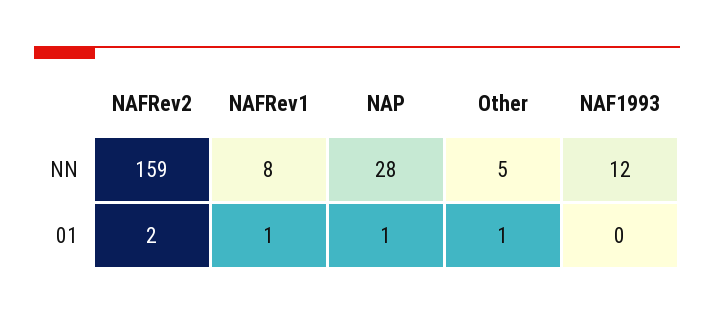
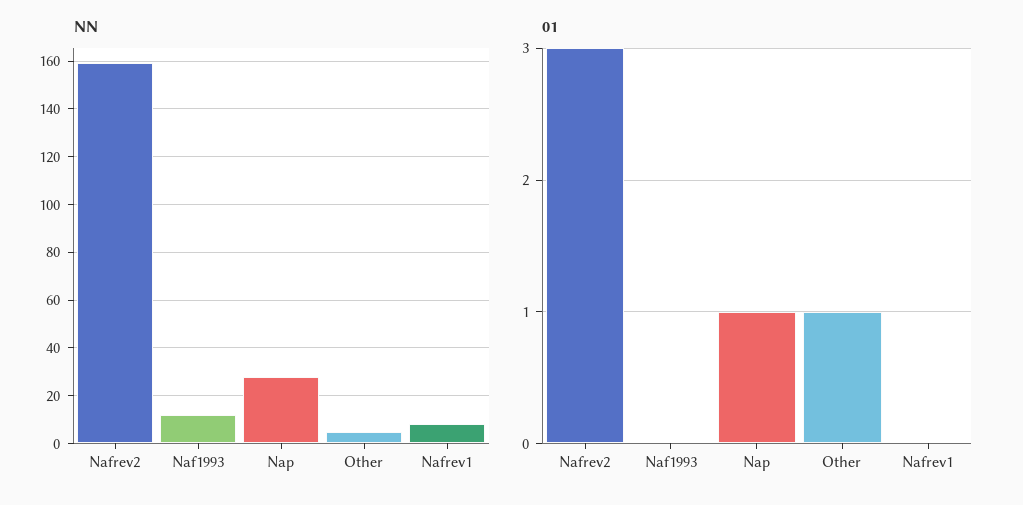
  {
    "NN": {
      "NAFRev2": 159,
      "NAFRev1": 8,
      "NAP": 28,
      "Other": 5,
      "NAF1993": 12
    },
    "01": {
-     "NAFRev2": 2,
+     "NAFRev2": 3,
-     "NAFRev1": 1,
+     "NAFRev1": 0,
      "NAP": 1,
      "Other": 1,
      "NAF1993": 0
    }
  }

